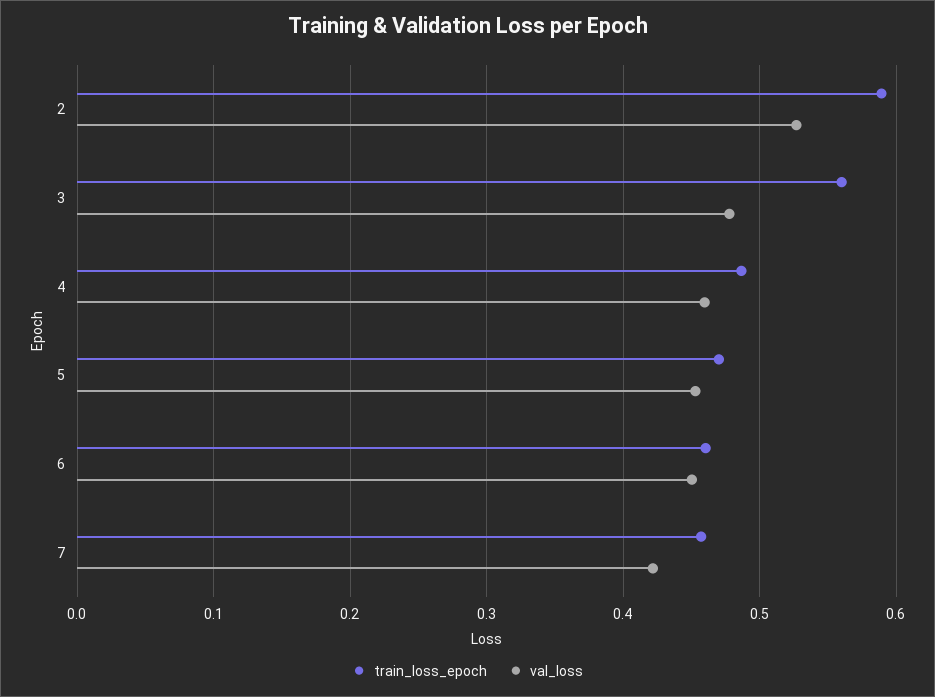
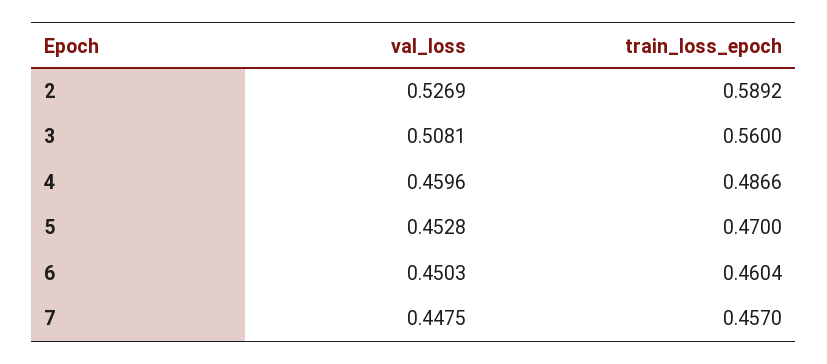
  {
    "train_loss_epoch": {
      "2": 0.5892,
      "3": 0.56,
      "4": 0.4866,
      "5": 0.47,
      "6": 0.4604,
      "7": 0.457
    },
    "val_loss": {
      "2": 0.5269,
-     "3": 0.48,
+     "3": 0.5081,
      "4": 0.4596,
      "5": 0.4528,
      "6": 0.4503,
-     "7": 0.42
+     "7": 0.4475
    }
  }

